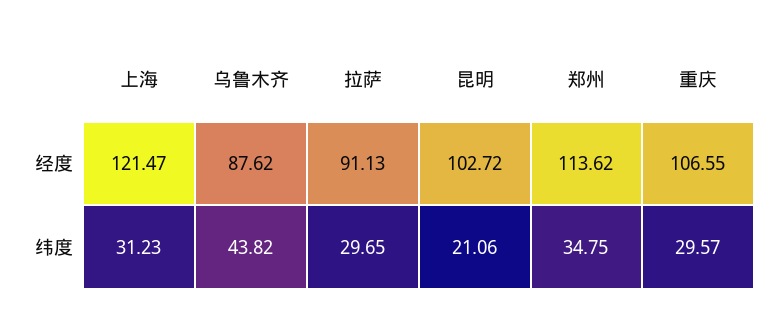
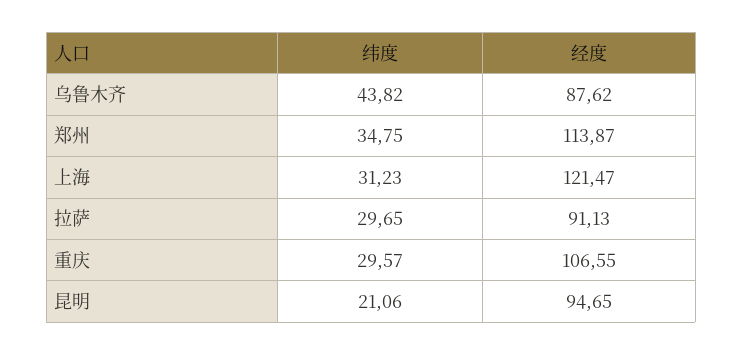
  {
    "上海": {
      "经度": 121.47,
      "纬度": 31.23
    },
    "乌鲁木齐": {
      "经度": 87.62,
      "纬度": 43.82
    },
    "拉萨": {
      "经度": 91.13,
      "纬度": 29.65
    },
    "昆明": {
-     "经度": 102.72,
+     "经度": 94.65,
      "纬度": 21.06
    },
    "郑州": {
-     "经度": 113.62,
+     "经度": 113.87,
      "纬度": 34.75
    },
    "重庆": {
      "经度": 106.55,
      "纬度": 29.57
    }
  }

